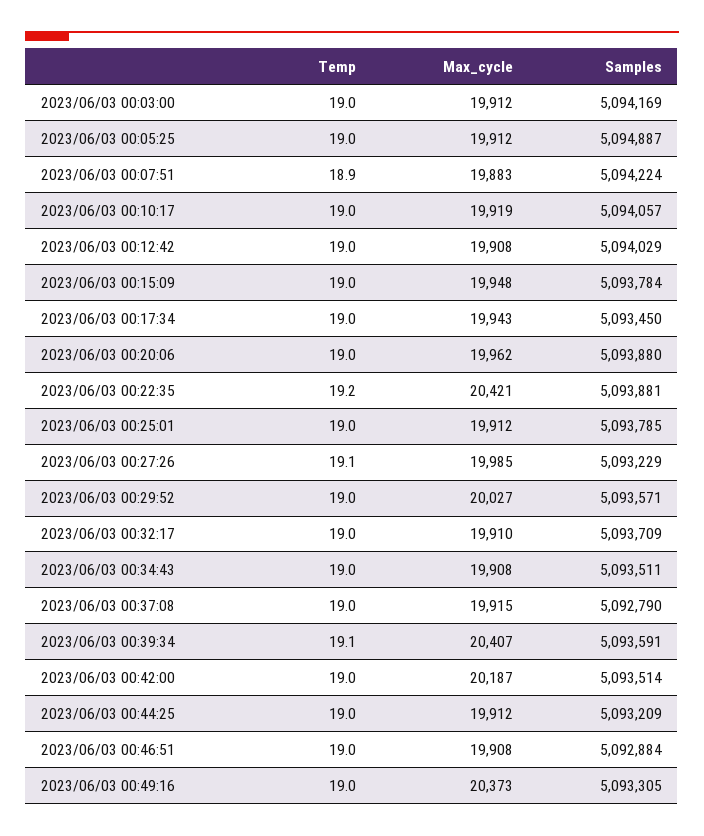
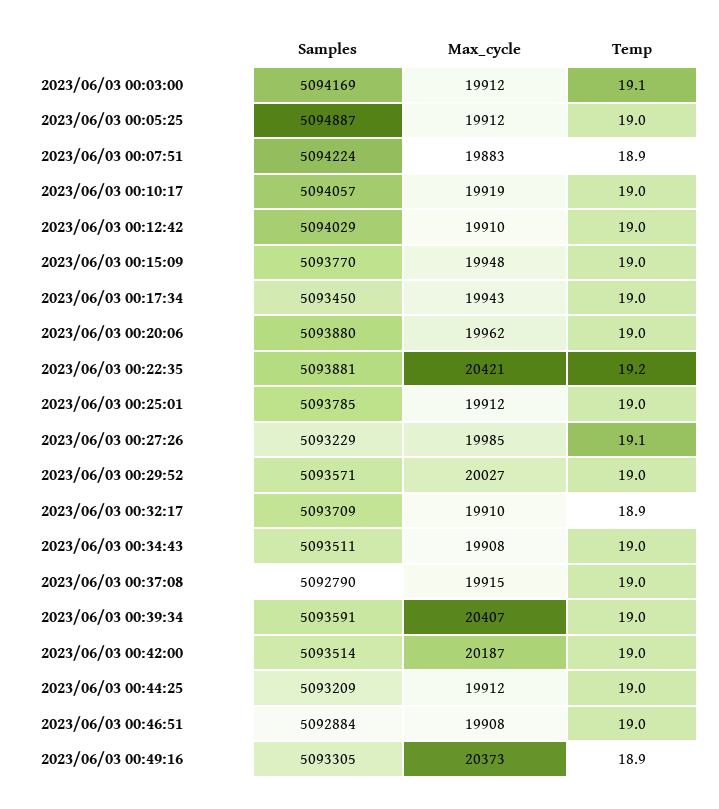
  {
    "Temp": {
-     "2023/06/03 00:03:00": 19,
+     "2023/06/03 00:03:00": 19.1,
      "2023/06/03 00:05:25": 19,
      "2023/06/03 00:07:51": 18.9,
      "2023/06/03 00:10:17": 19,
      "2023/06/03 00:12:42": 19,
      "2023/06/03 00:15:09": 19,
      "2023/06/03 00:17:34": 19,
      "2023/06/03 00:20:06": 19,
      "2023/06/03 00:22:35": 19.2,
      "2023/06/03 00:25:01": 19,
      "2023/06/03 00:27:26": 19.1,
      "2023/06/03 00:29:52": 19,
-     "2023/06/03 00:32:17": 19,
+     "2023/06/03 00:32:17": 18.9,
      "2023/06/03 00:34:43": 19,
      "2023/06/03 00:37:08": 19,
-     "2023/06/03 00:39:34": 19.1,
+     "2023/06/03 00:39:34": 19,
      "2023/06/03 00:42:00": 19,
      "2023/06/03 00:44:25": 19,
      "2023/06/03 00:46:51": 19,
-     "2023/06/03 00:49:16": 19
+     "2023/06/03 00:49:16": 18.9
    },
    "Max_cycle": {
      "2023/06/03 00:03:00": 19912,
      "2023/06/03 00:05:25": 19912,
      "2023/06/03 00:07:51": 19883,
      "2023/06/03 00:10:17": 19919,
-     "2023/06/03 00:12:42": 19908,
+     "2023/06/03 00:12:42": 19910,
      "2023/06/03 00:15:09": 19948,
      "2023/06/03 00:17:34": 19943,
      "2023/06/03 00:20:06": 19962,
      "2023/06/03 00:22:35": 20421,
      "2023/06/03 00:25:01": 19912,
      "2023/06/03 00:27:26": 19985,
      "2023/06/03 00:29:52": 20027,
      "2023/06/03 00:32:17": 19910,
      "2023/06/03 00:34:43": 19908,
      "2023/06/03 00:37:08": 19915,
      "2023/06/03 00:39:34": 20407,
      "2023/06/03 00:42:00": 20187,
      "2023/06/03 00:44:25": 19912,
      "2023/06/03 00:46:51": 19908,
      "2023/06/03 00:49:16": 20373
    },
    "Samples": {
      "2023/06/03 00:03:00": 5094169,
      "2023/06/03 00:05:25": 5094887,
      "2023/06/03 00:07:51": 5094224,
      "2023/06/03 00:10:17": 5094057,
      "2023/06/03 00:12:42": 5094029,
-     "2023/06/03 00:15:09": 5093784,
+     "2023/06/03 00:15:09": 5093770,
      "2023/06/03 00:17:34": 5093450,
      "2023/06/03 00:20:06": 5093880,
      "2023/06/03 00:22:35": 5093881,
      "2023/06/03 00:25:01": 5093785,
      "2023/06/03 00:27:26": 5093229,
      "2023/06/03 00:29:52": 5093571,
      "2023/06/03 00:32:17": 5093709,
      "2023/06/03 00:34:43": 5093511,
      "2023/06/03 00:37:08": 5092790,
      "2023/06/03 00:39:34": 5093591,
      "2023/06/03 00:42:00": 5093514,
      "2023/06/03 00:44:25": 5093209,
      "2023/06/03 00:46:51": 5092884,
      "2023/06/03 00:49:16": 5093305
    }
  }

